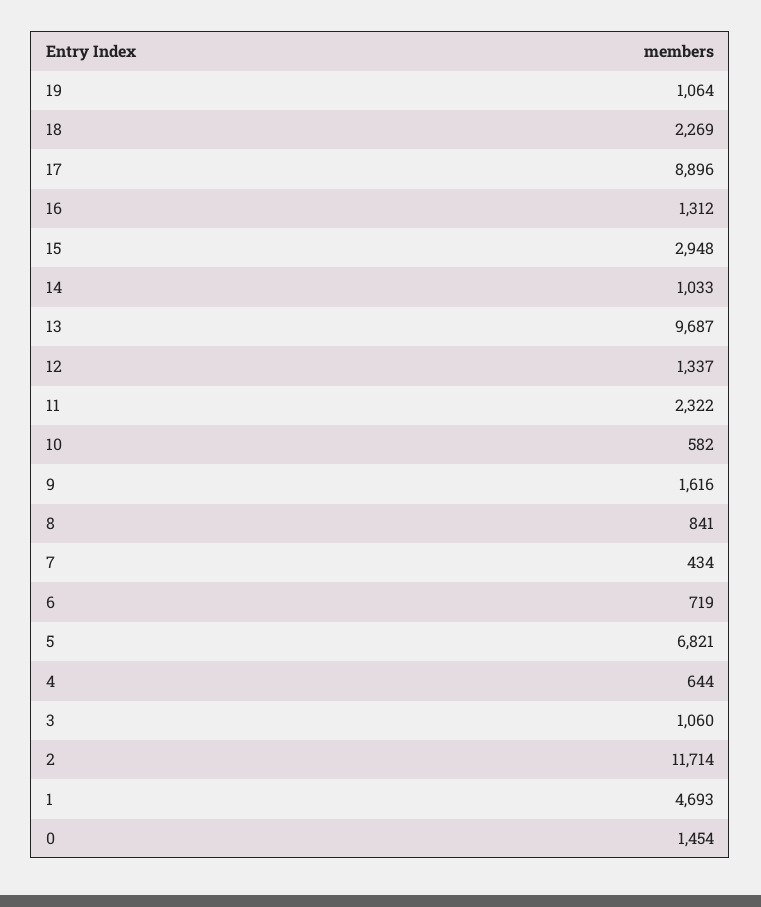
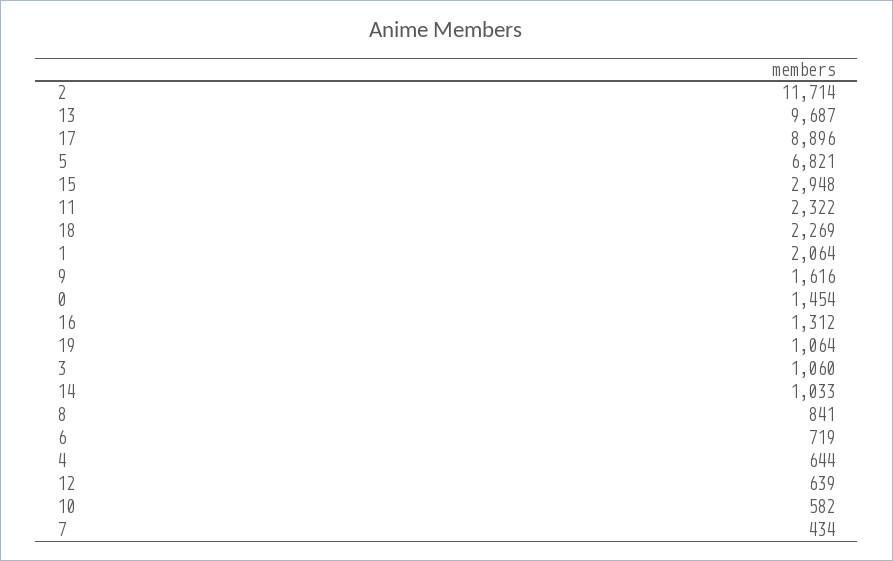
  {
    "19": 1064,
    "18": 2269,
    "17": 8896,
    "16": 1312,
    "15": 2948,
    "14": 1033,
    "13": 9687,
-   "12": 1337,
+   "12": 639,
    "11": 2322,
    "10": 582,
    "9": 1616,
    "8": 841,
    "7": 434,
    "6": 719,
    "5": 6821,
    "4": 644,
    "3": 1060,
    "2": 11714,
-   "1": 4693,
+   "1": 2064,
    "0": 1454
  }

